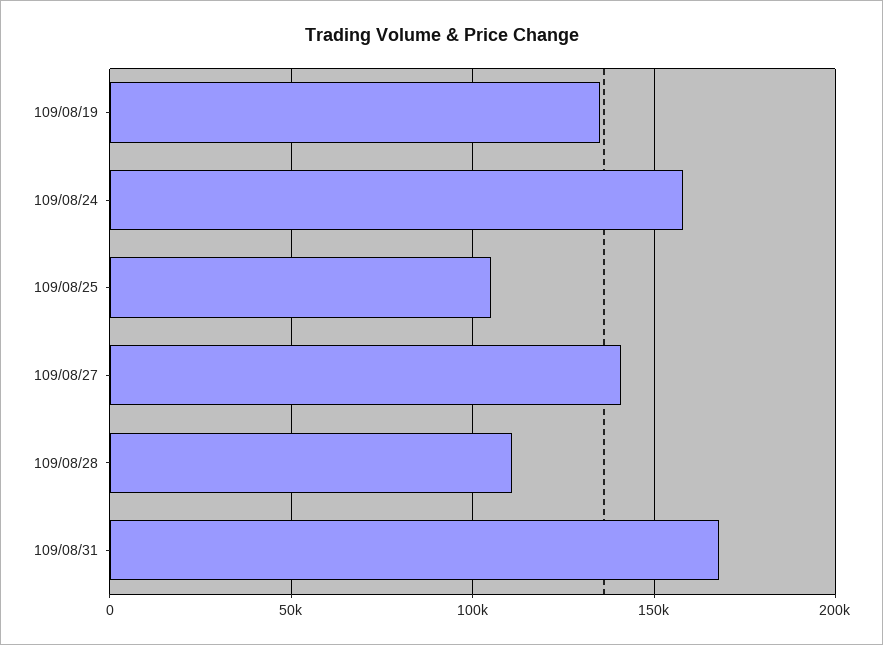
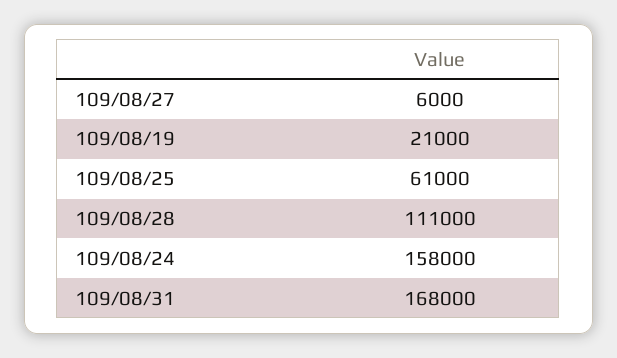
  {
-   "109/08/19": 135000,
+   "109/08/19": 21000,
    "109/08/24": 158000,
-   "109/08/25": 105000,
+   "109/08/25": 61000,
-   "109/08/27": 140000,
+   "109/08/27": 6000,
    "109/08/28": 111000,
    "109/08/31": 168000
  }

